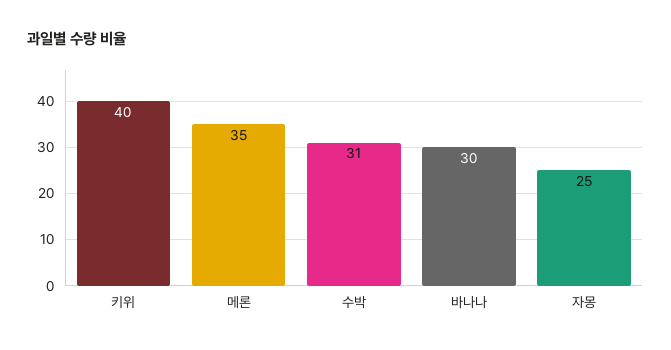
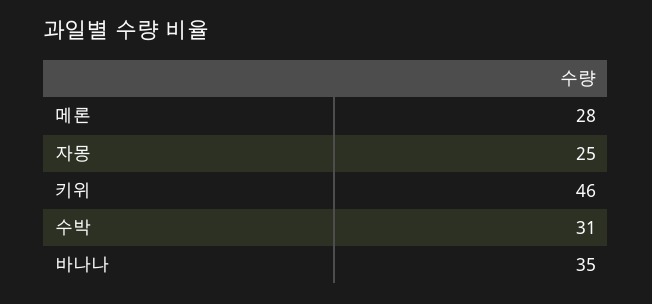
  {
-   "키위": 40,
+   "키위": 46,
-   "메론": 35,
+   "메론": 28,
    "수박": 31,
-   "바나나": 30,
+   "바나나": 35,
    "자몽": 25
  }

